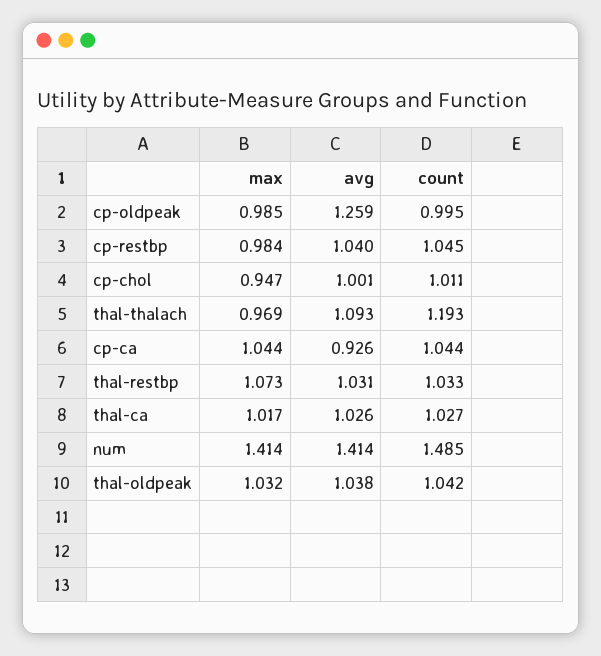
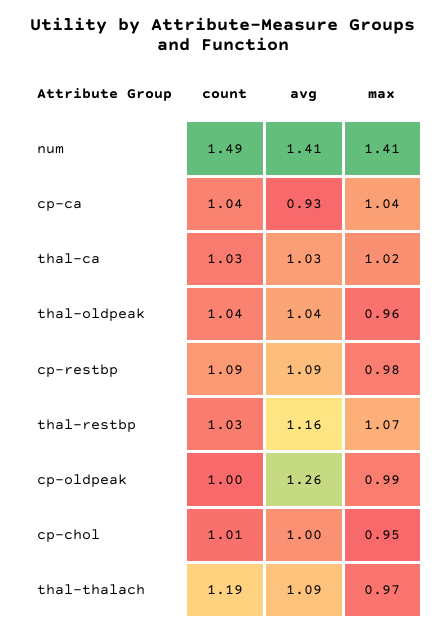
  {
    "max": {
      "cp-oldpeak": 0.985,
      "cp-restbp": 0.984,
      "cp-chol": 0.947,
      "thal-thalach": 0.969,
      "cp-ca": 1.044,
      "thal-restbp": 1.073,
      "thal-ca": 1.017,
      "num": 1.414,
-     "thal-oldpeak": 1.032
+     "thal-oldpeak": 0.96
    },
    "avg": {
      "cp-oldpeak": 1.259,
-     "cp-restbp": 1.04,
+     "cp-restbp": 1.09,
      "cp-chol": 1.001,
      "thal-thalach": 1.093,
      "cp-ca": 0.926,
-     "thal-restbp": 1.031,
+     "thal-restbp": 1.16,
      "thal-ca": 1.026,
      "num": 1.414,
      "thal-oldpeak": 1.038
    },
    "count": {
      "cp-oldpeak": 0.995,
-     "cp-restbp": 1.045,
+     "cp-restbp": 1.09,
      "cp-chol": 1.011,
      "thal-thalach": 1.193,
      "cp-ca": 1.044,
      "thal-restbp": 1.033,
      "thal-ca": 1.027,
      "num": 1.485,
      "thal-oldpeak": 1.042
    }
  }

